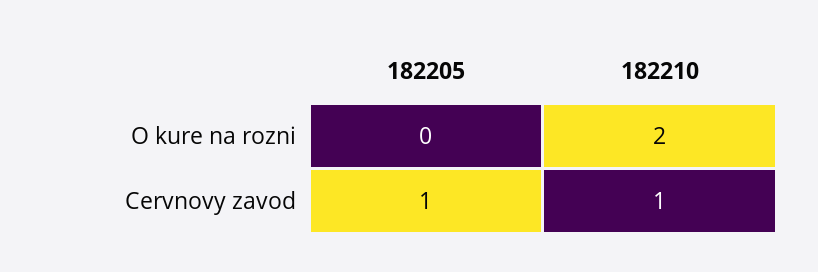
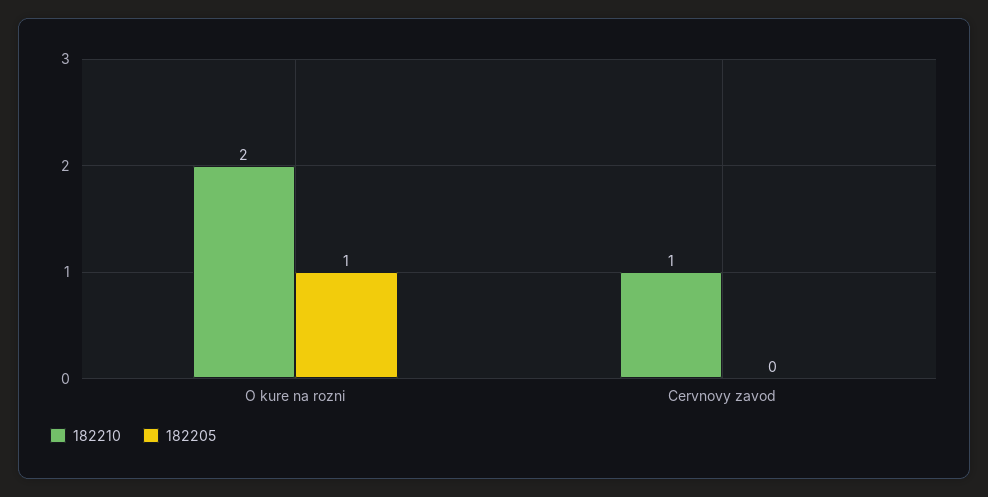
  {
    "182205": {
-     "O kure na rozni": 0,
+     "O kure na rozni": 1,
-     "Cervnovy zavod": 1
+     "Cervnovy zavod": 0
    },
    "182210": {
      "O kure na rozni": 2,
      "Cervnovy zavod": 1
    }
  }

